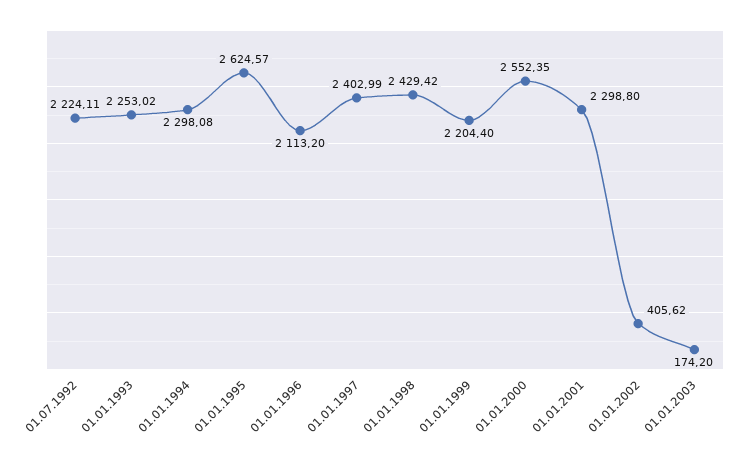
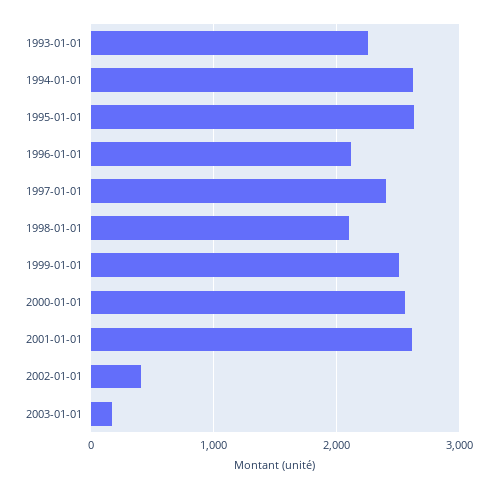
  {
-   "01.07.1992": 2224.11,
    "01.01.1993": 2253.02,
-   "01.01.1994": 2298.08,
+   "01.01.1994": 2600,
    "01.01.1995": 2624.57,
    "01.01.1996": 2113.2,
    "01.01.1997": 2402.99,
-   "01.01.1998": 2429.42,
+   "01.01.1998": 2100,
-   "01.01.1999": 2204.4,
+   "01.01.1999": 2500,
    "01.01.2000": 2552.35,
-   "01.01.2001": 2298.8,
+   "01.01.2001": 2600,
    "01.01.2002": 405.62,
    "01.01.2003": 174.2
  }

